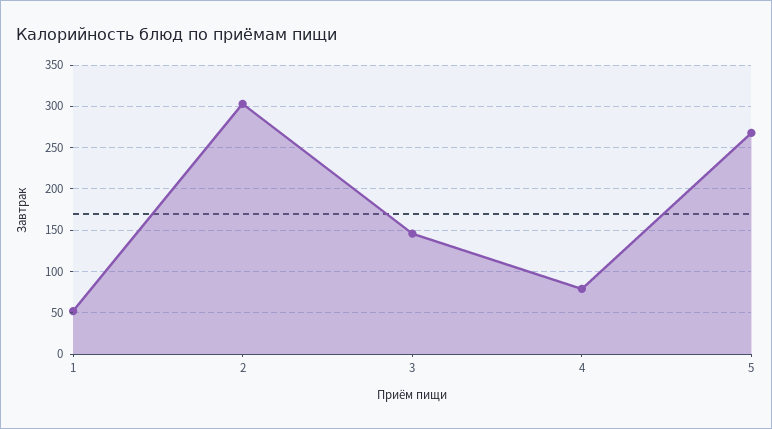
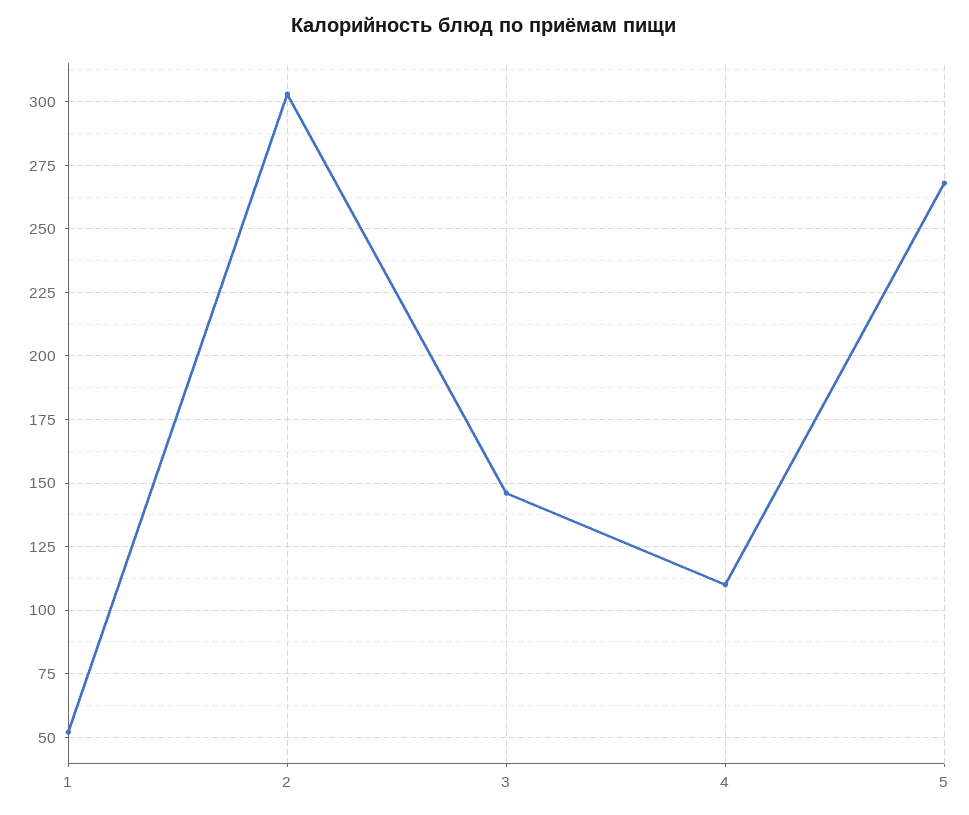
  {
    "1": 50,
    "2": 305,
    "3": 145,
-   "4": 80,
+   "4": 110,
    "5": 270
  }

